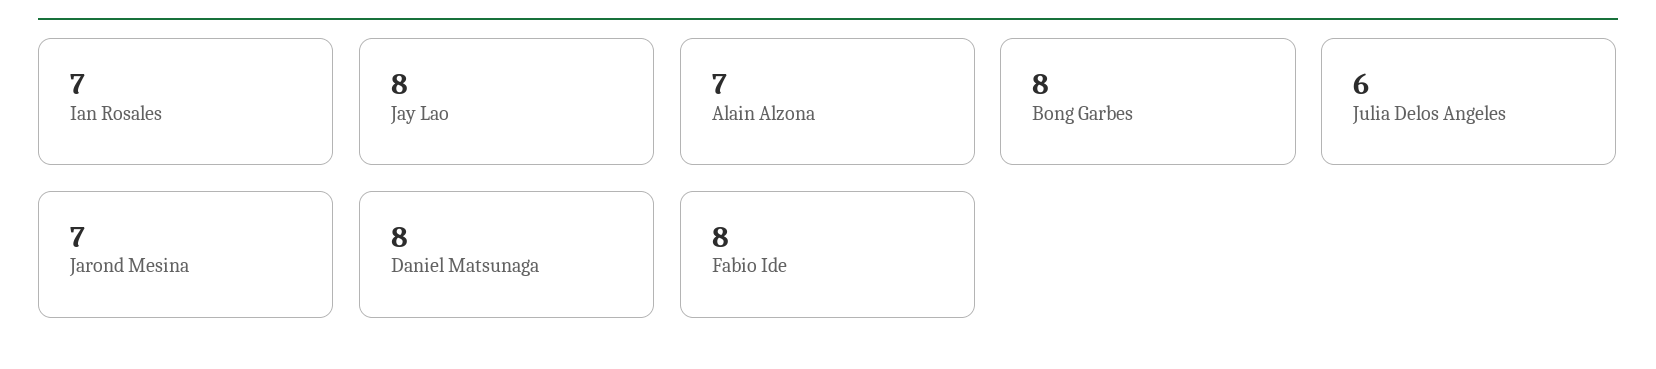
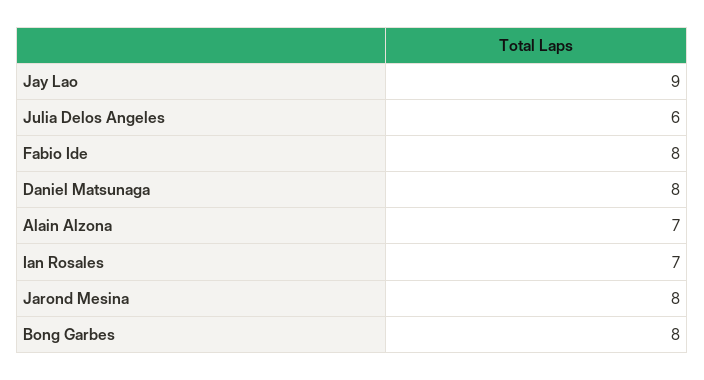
  {
    "Ian Rosales": 7,
-   "Jay Lao": 8,
+   "Jay Lao": 9,
    "Alain Alzona": 7,
    "Bong Garbes": 8,
    "Julia Delos Angeles": 6,
-   "Jarond Mesina": 7,
+   "Jarond Mesina": 8,
    "Daniel Matsunaga": 8,
    "Fabio Ide": 8
  }

